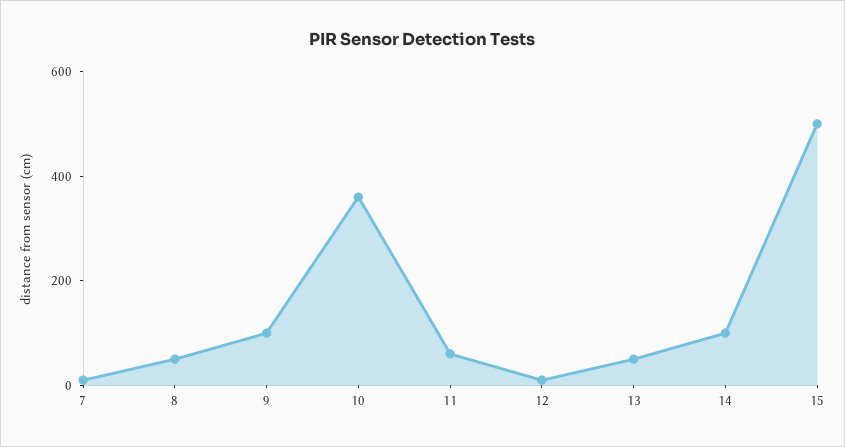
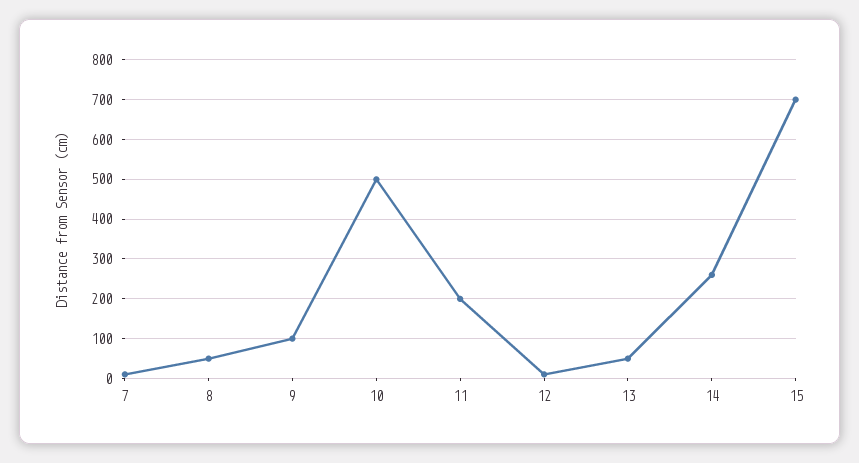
  {
    "7": 20,
    "8": 60,
    "9": 100,
-   "10": 350,
+   "10": 500,
-   "11": 50,
+   "11": 200,
    "12": 20,
    "13": 60,
-   "14": 100,
+   "14": 260,
-   "15": 500
+   "15": 700
  }

